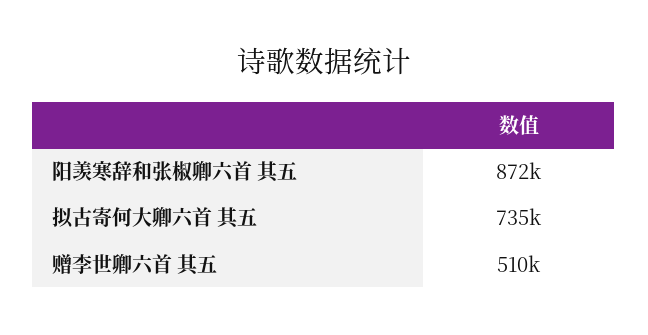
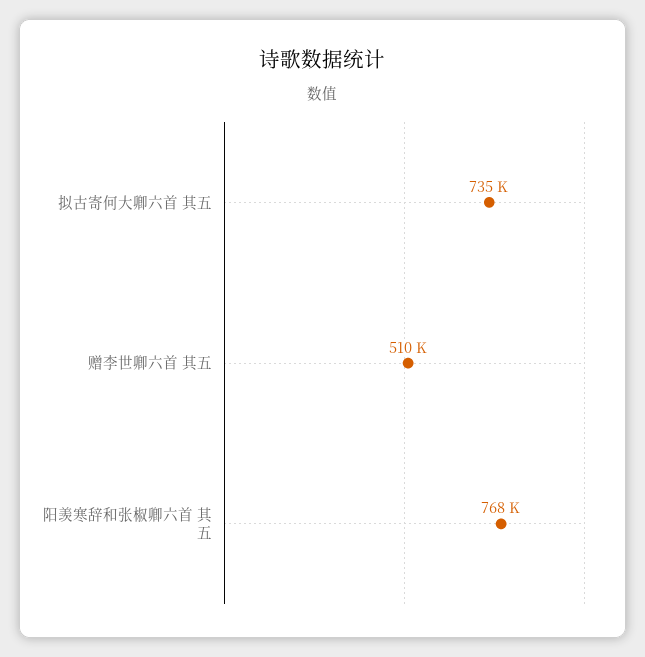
  {
-   "阳羡寒辞和张椒卿六首 其五": 872000,
+   "阳羡寒辞和张椒卿六首 其五": 768000,
    "拟古寄何大卿六首 其五": 735000,
    "赠李世卿六首 其五": 510000
  }

